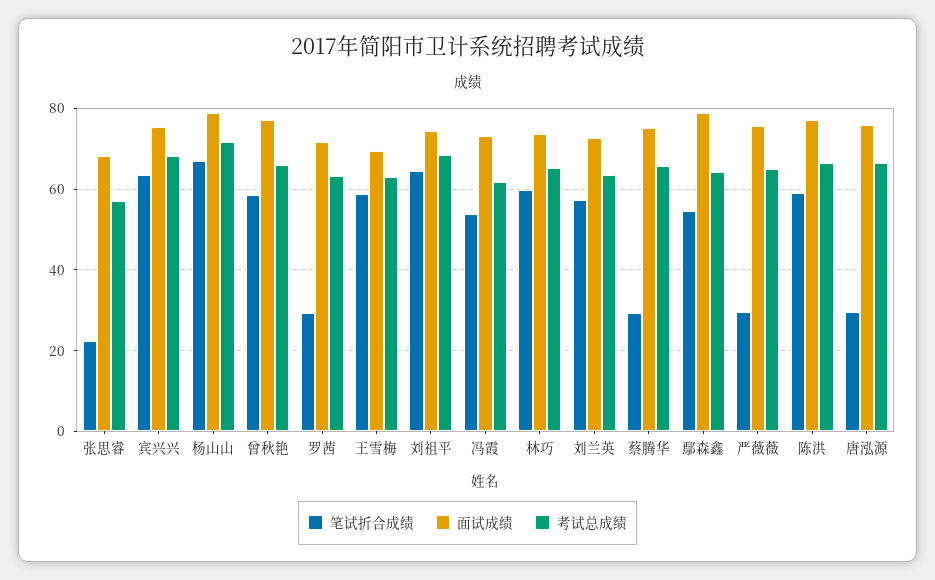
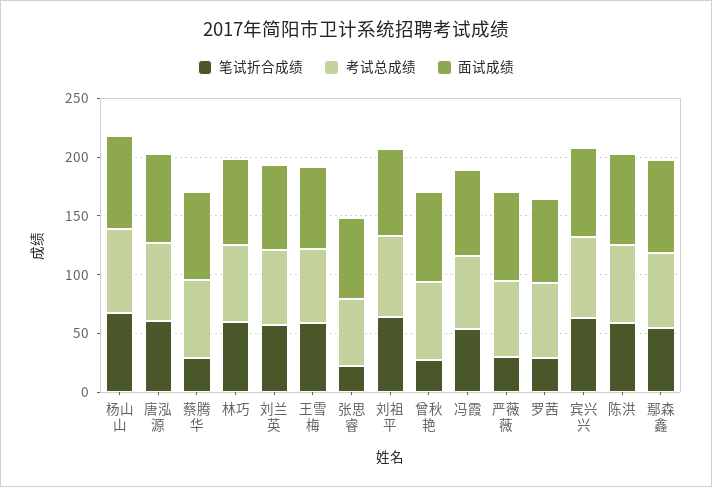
  {
    "笔试折合成绩": {
      "张思睿": 22,
      "宾兴兴": 64,
      "杨山山": 68,
-     "曾秋艳": 58,
+     "曾秋艳": 30,
      "罗茜": 30,
      "王雪梅": 58,
      "刘祖平": 64,
      "冯霞": 54,
      "林巧": 60,
      "刘兰英": 58,
      "蔡腾华": 30,
      "鄢森鑫": 54,
      "严薇薇": 30,
      "陈洪": 60,
-     "唐泓源": 30
+     "唐泓源": 60
    },
    "面试成绩": {
      "张思睿": 68,
      "宾兴兴": 76,
      "杨山山": 78,
      "曾秋艳": 78,
      "罗茜": 72,
      "王雪梅": 70,
      "刘祖平": 74,
      "冯霞": 74,
      "林巧": 74,
      "刘兰英": 72,
      "蔡腾华": 76,
      "鄢森鑫": 80,
      "严薇薇": 76,
      "陈洪": 78,
      "唐泓源": 76
    },
    "考试总成绩": {
      "张思睿": 58,
      "宾兴兴": 68,
      "杨山山": 72,
      "曾秋艳": 66,
      "罗茜": 64,
      "王雪梅": 64,
      "刘祖平": 68,
      "冯霞": 62,
      "林巧": 66,
      "刘兰英": 64,
      "蔡腾华": 66,
      "鄢森鑫": 64,
      "严薇薇": 64,
      "陈洪": 66,
      "唐泓源": 66
    }
  }

